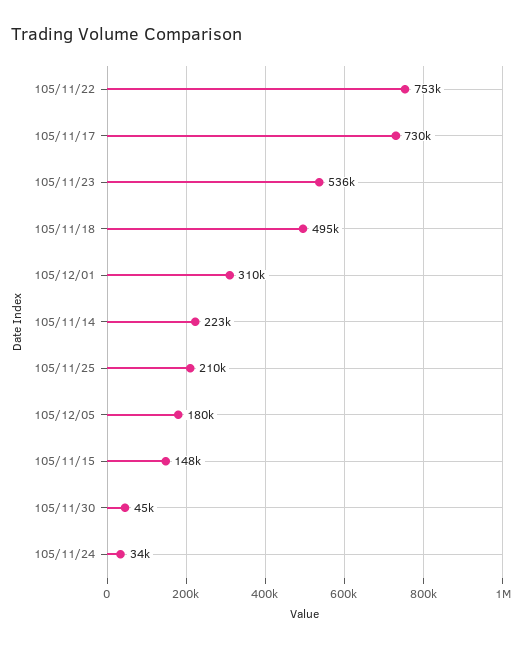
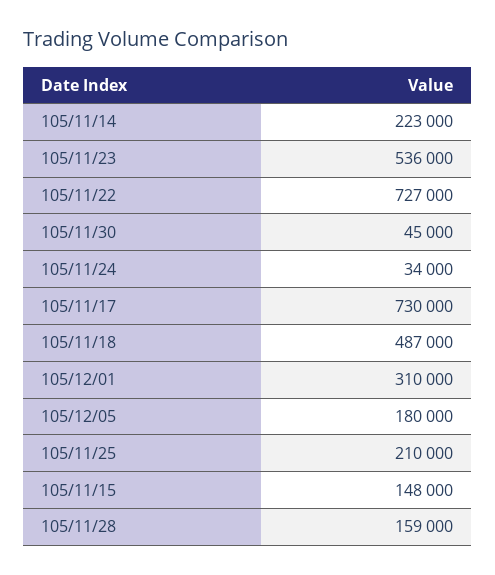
  {
-   "105/11/22": 753000,
+   "105/11/22": 727000,
    "105/11/17": 730000,
    "105/11/23": 536000,
-   "105/11/18": 495000,
+   "105/11/18": 487000,
    "105/12/01": 310000,
    "105/11/14": 223000,
    "105/11/25": 210000,
    "105/12/05": 180000,
    "105/11/15": 148000,
    "105/11/30": 45000,
-   "105/11/24": 34000
+   "105/11/24": 34000,
+   "105/11/28": 159000
  }

